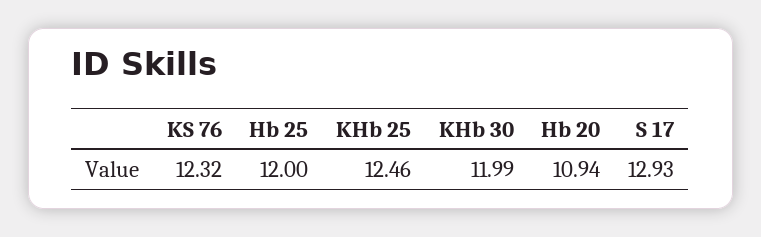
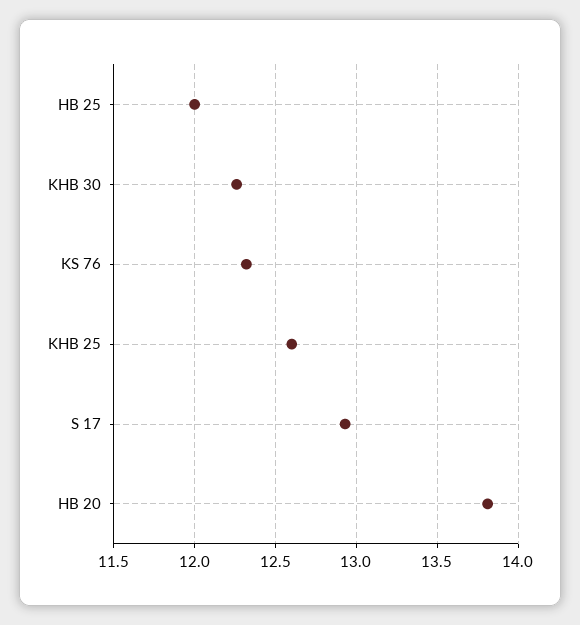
  {
    "KS 76": 12.32,
    "Hb 25": 12,
-   "KHb 25": 12.46,
+   "KHb 25": 12.6,
-   "KHb 30": 11.99,
+   "KHb 30": 12.25,
-   "Hb 20": 10.94,
+   "Hb 20": 13.8,
    "S 17": 12.93
  }

